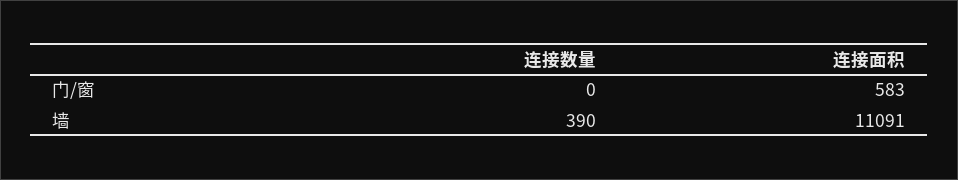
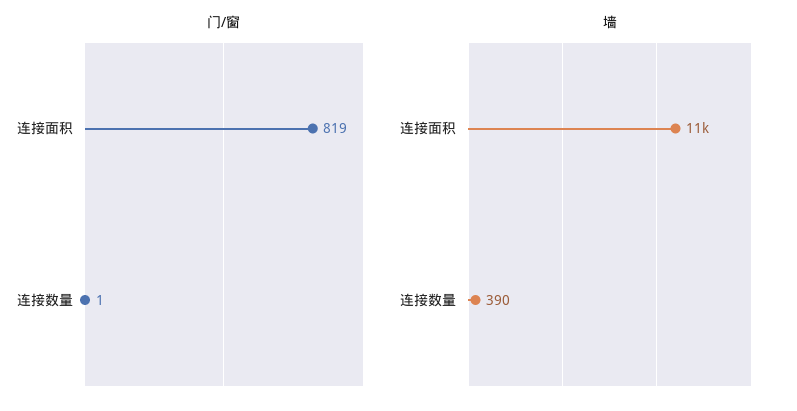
  {
    "门/窗": {
-     "连接数量": 0,
+     "连接数量": 1,
-     "连接面积": 583
+     "连接面积": 819
    },
    "墙": {
      "连接数量": 390,
      "连接面积": 11091
    }
  }

